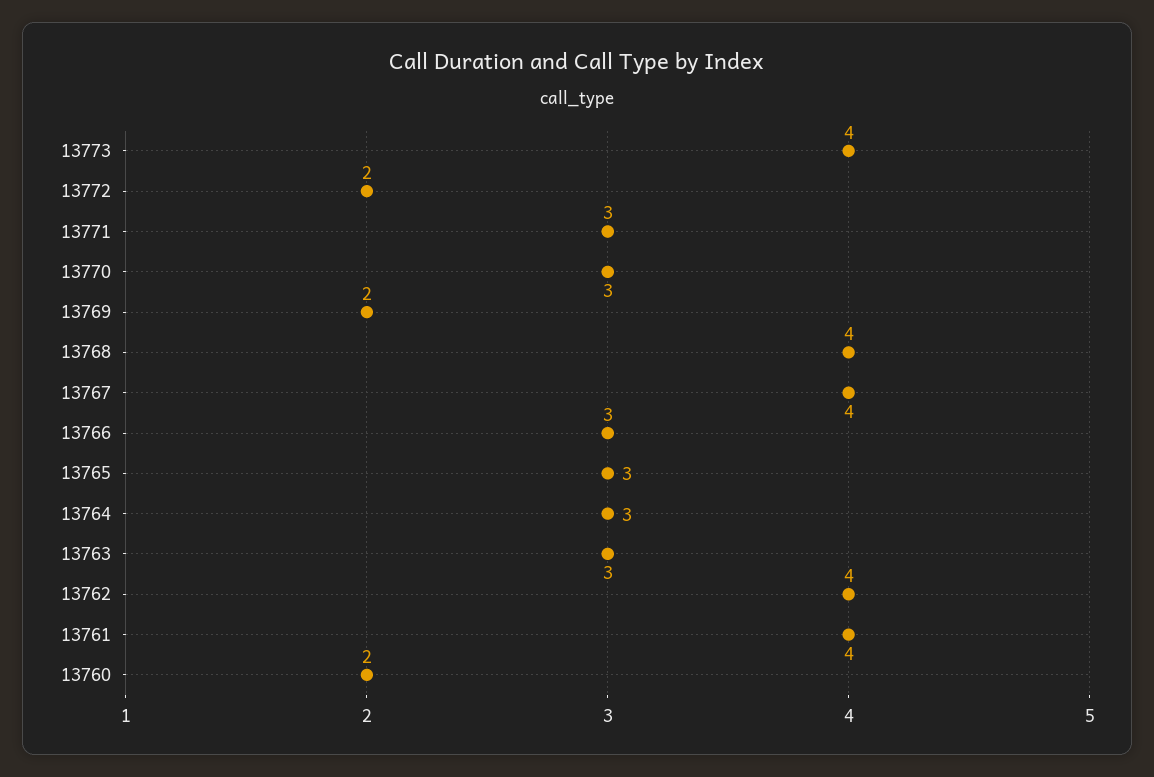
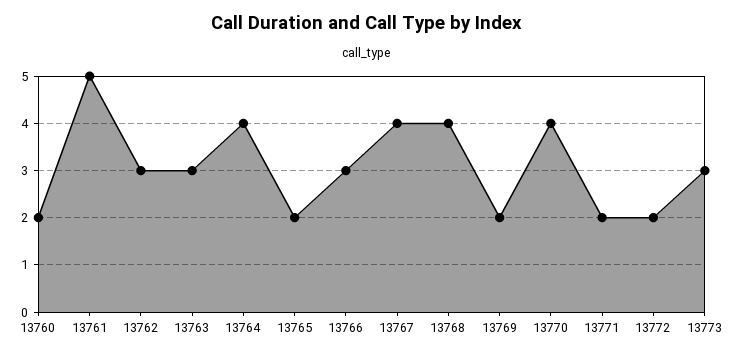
  {
-   "13773": 4,
+   "13773": 3,
    "13772": 2,
-   "13771": 3,
+   "13771": 2,
-   "13770": 3,
+   "13770": 4,
    "13769": 2,
    "13768": 4,
    "13767": 4,
    "13766": 3,
-   "13765": 3,
+   "13765": 2,
-   "13764": 3,
+   "13764": 4,
    "13763": 3,
-   "13762": 4,
+   "13762": 3,
-   "13761": 4,
+   "13761": 5,
    "13760": 2
  }

